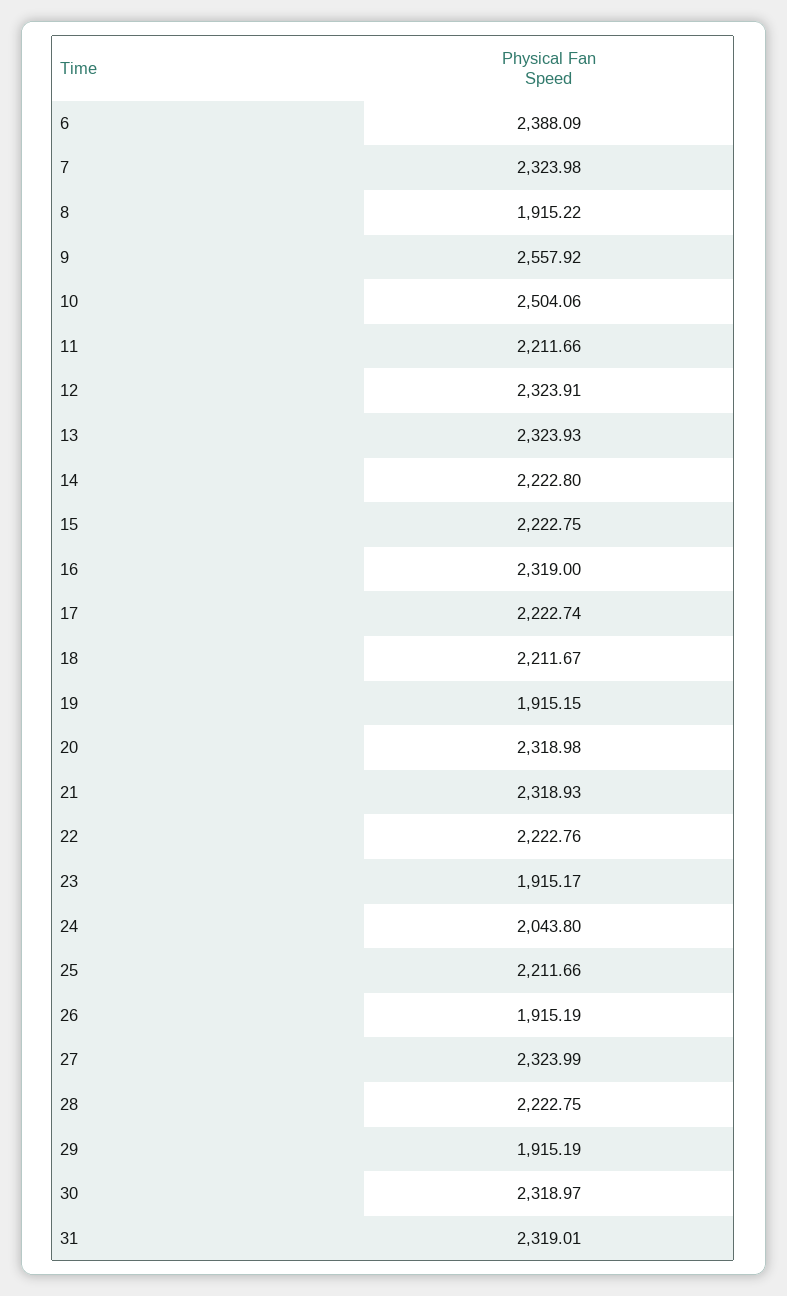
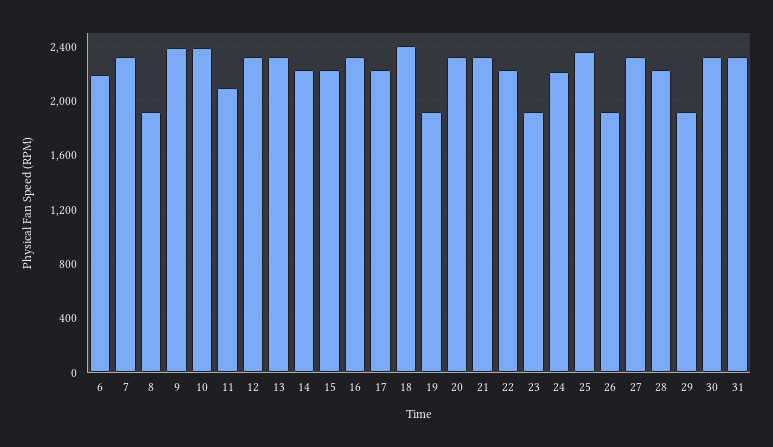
  {
-   "6": 2388.09,
+   "6": 2200,
    "7": 2323.98,
    "8": 1915.22,
-   "9": 2557.92,
+   "9": 2400,
-   "10": 2504.06,
+   "10": 2400,
-   "11": 2211.66,
+   "11": 2100,
    "12": 2323.91,
    "13": 2323.93,
    "14": 2222.8,
    "15": 2222.75,
    "16": 2319,
    "17": 2222.74,
-   "18": 2211.67,
+   "18": 2400,
    "19": 1915.15,
    "20": 2318.98,
    "21": 2318.93,
    "22": 2222.76,
    "23": 1915.17,
-   "24": 2043.8,
+   "24": 2200,
-   "25": 2211.66,
+   "25": 2350,
    "26": 1915.19,
    "27": 2323.99,
    "28": 2222.75,
    "29": 1915.19,
    "30": 2318.97,
    "31": 2319.01
  }

